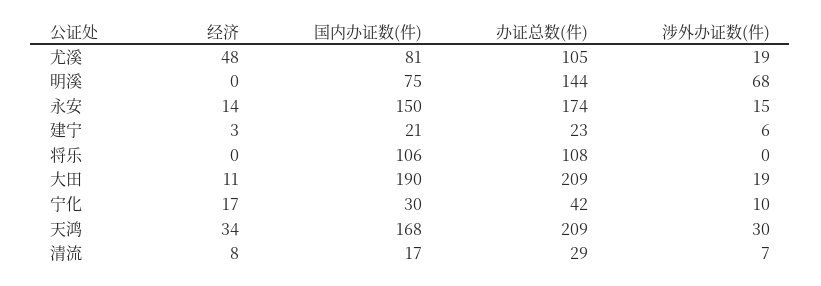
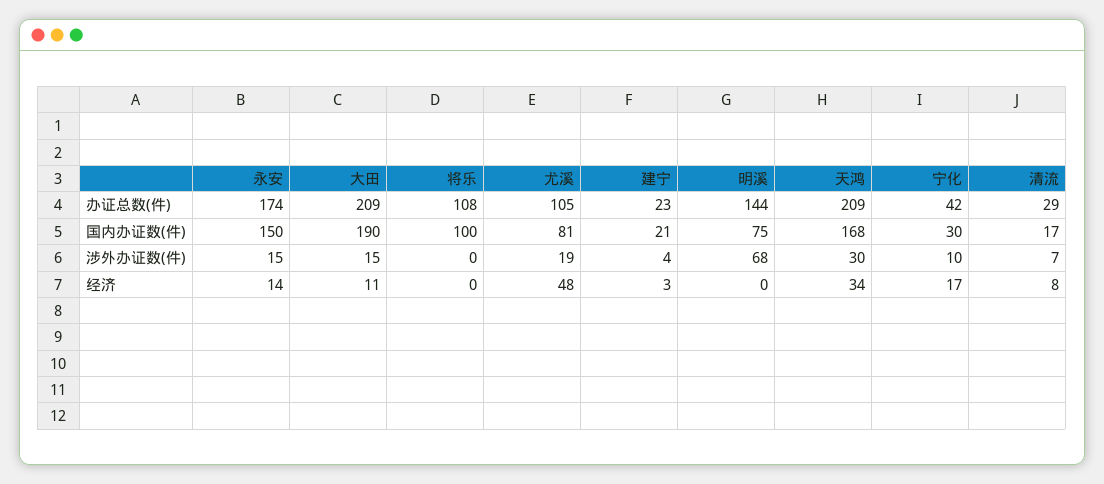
  {
    "经济": {
      "尤溪": 48,
      "明溪": 0,
      "永安": 14,
      "建宁": 3,
      "将乐": 0,
      "大田": 11,
      "宁化": 17,
      "天鸿": 34,
      "清流": 8
    },
    "国内办证数(件)": {
      "尤溪": 81,
      "明溪": 75,
      "永安": 150,
      "建宁": 21,
-     "将乐": 106,
+     "将乐": 100,
      "大田": 190,
      "宁化": 30,
      "天鸿": 168,
      "清流": 17
    },
    "办证总数(件)": {
      "尤溪": 105,
      "明溪": 144,
      "永安": 174,
      "建宁": 23,
      "将乐": 108,
      "大田": 209,
      "宁化": 42,
      "天鸿": 209,
      "清流": 29
    },
    "涉外办证数(件)": {
      "尤溪": 19,
      "明溪": 68,
      "永安": 15,
-     "建宁": 6,
+     "建宁": 4,
      "将乐": 0,
-     "大田": 19,
+     "大田": 15,
      "宁化": 10,
      "天鸿": 30,
      "清流": 7
    }
  }

